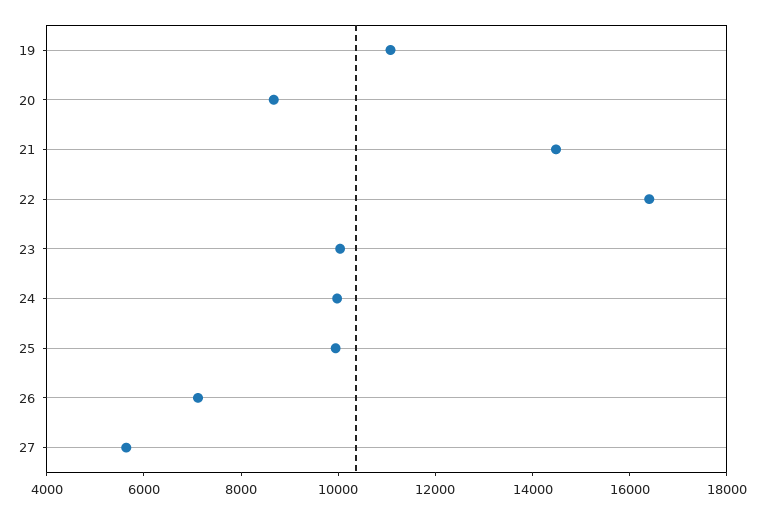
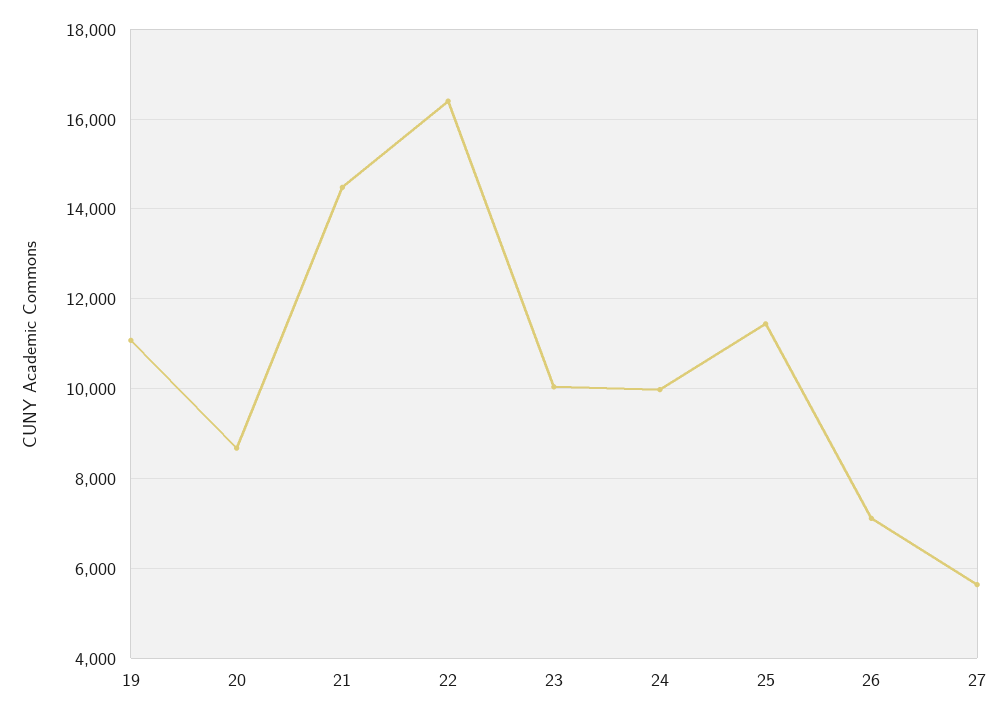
  {
    "19": 11000,
    "20": 8600,
    "21": 14400,
    "22": 16400,
    "23": 10000,
    "24": 10000,
-   "25": 10000,
+   "25": 11400,
    "26": 7200,
    "27": 5600
  }

